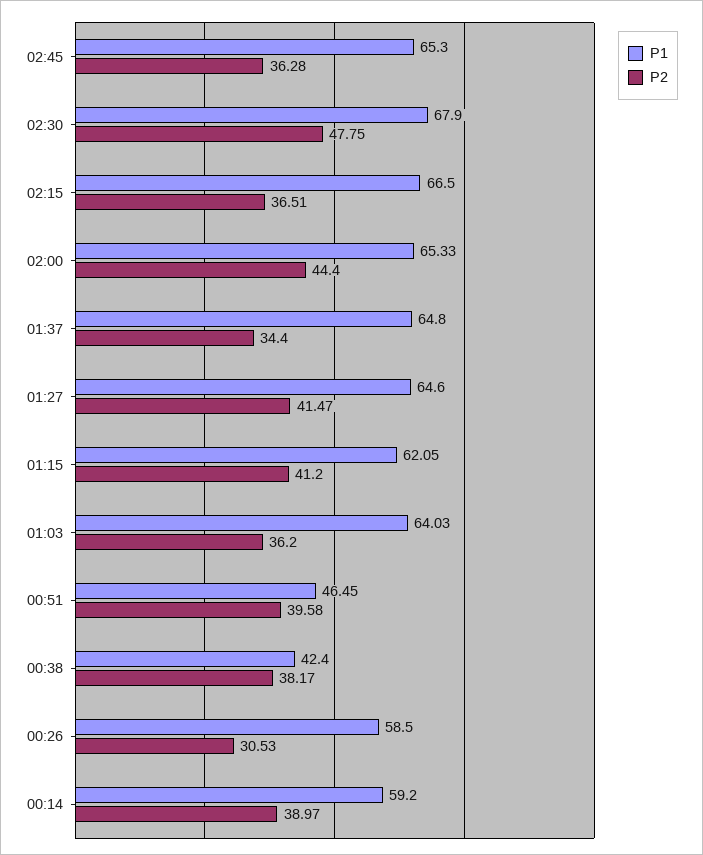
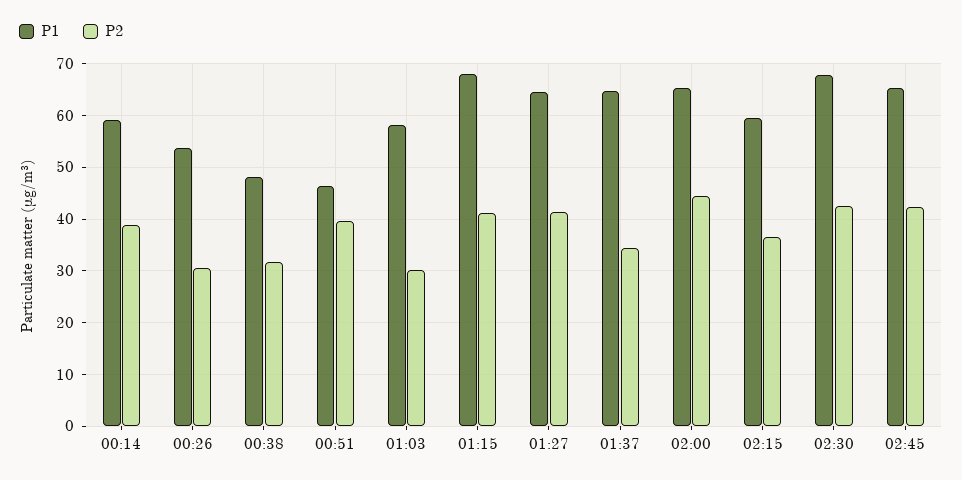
  {
    "P1": {
      "02:45": 65.3,
      "02:30": 67.9,
-     "02:15": 66.5,
+     "02:15": 60,
      "02:00": 65.33,
      "01:37": 64.8,
      "01:27": 64.6,
-     "01:15": 62.05,
+     "01:15": 68,
-     "01:03": 64.03,
+     "01:03": 58,
      "00:51": 46.45,
-     "00:38": 42.4,
+     "00:38": 48,
-     "00:26": 58.5,
+     "00:26": 54,
      "00:14": 59.2
    },
    "P2": {
-     "02:45": 36.28,
+     "02:45": 42,
-     "02:30": 47.75,
+     "02:30": 42,
      "02:15": 36.51,
      "02:00": 44.4,
      "01:37": 34.4,
      "01:27": 41.47,
      "01:15": 41.2,
-     "01:03": 36.2,
+     "01:03": 30,
      "00:51": 39.58,
-     "00:38": 38.17,
+     "00:38": 32,
      "00:26": 30.53,
      "00:14": 38.97
    }
  }

